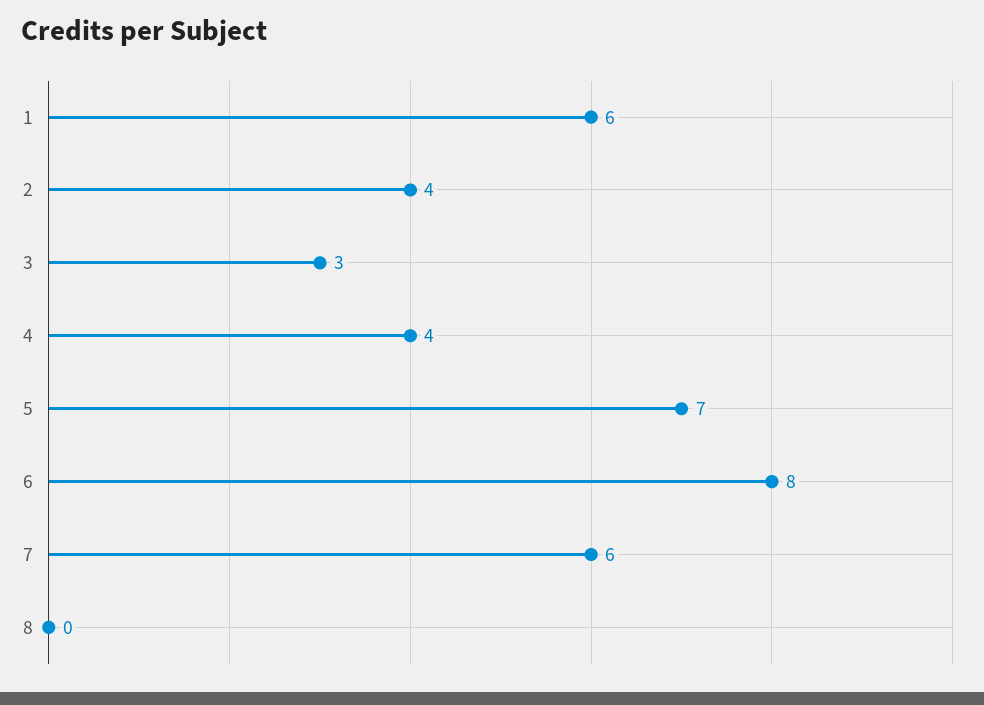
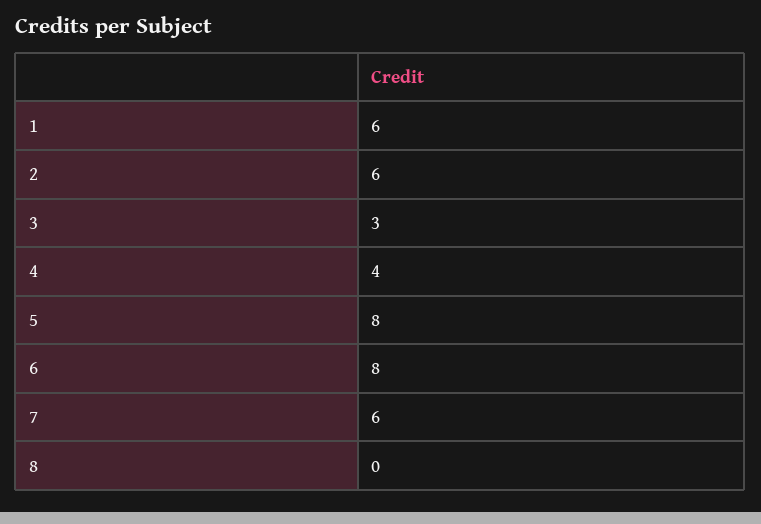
  {
    "1": 6,
-   "2": 4,
+   "2": 6,
    "3": 3,
    "4": 4,
-   "5": 7,
+   "5": 8,
    "6": 8,
    "7": 6,
    "8": 0
  }

